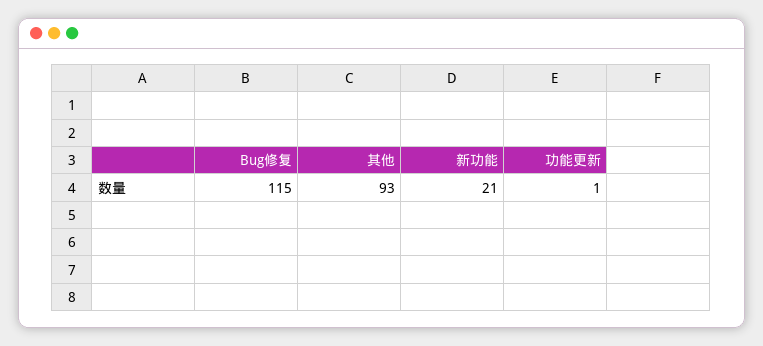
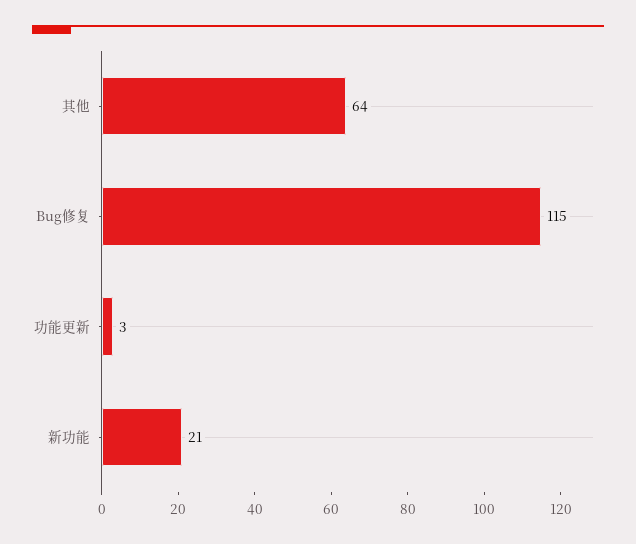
  {
    "Bug修复": 115,
-   "其他": 93,
+   "其他": 64,
    "新功能": 21,
-   "功能更新": 1
+   "功能更新": 3
  }

